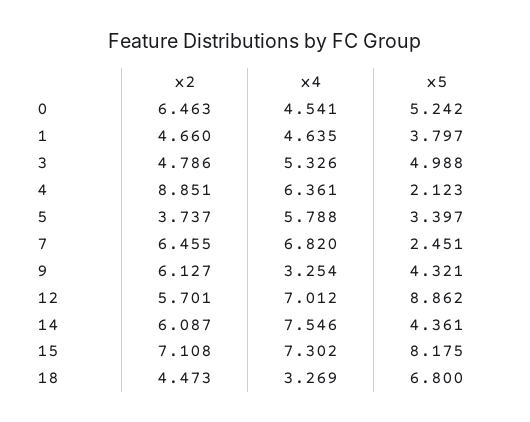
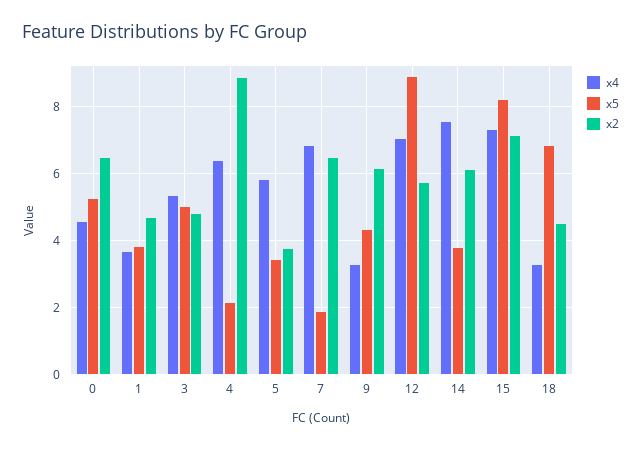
  {
    "x2": {
      "0": 6.463,
      "1": 4.66,
      "3": 4.786,
      "4": 8.851,
      "5": 3.737,
      "7": 6.455,
      "9": 6.127,
      "12": 5.701,
      "14": 6.087,
      "15": 7.108,
      "18": 4.473
    },
    "x4": {
      "0": 4.541,
-     "1": 4.635,
+     "1": 3.6,
      "3": 5.326,
      "4": 6.361,
      "5": 5.788,
      "7": 6.82,
      "9": 3.254,
      "12": 7.012,
      "14": 7.546,
      "15": 7.302,
      "18": 3.269
    },
    "x5": {
      "0": 5.242,
      "1": 3.797,
      "3": 4.988,
      "4": 2.123,
      "5": 3.397,
-     "7": 2.451,
+     "7": 1.8,
      "9": 4.321,
      "12": 8.862,
-     "14": 4.361,
+     "14": 3.8,
      "15": 8.175,
      "18": 6.8
    }
  }

